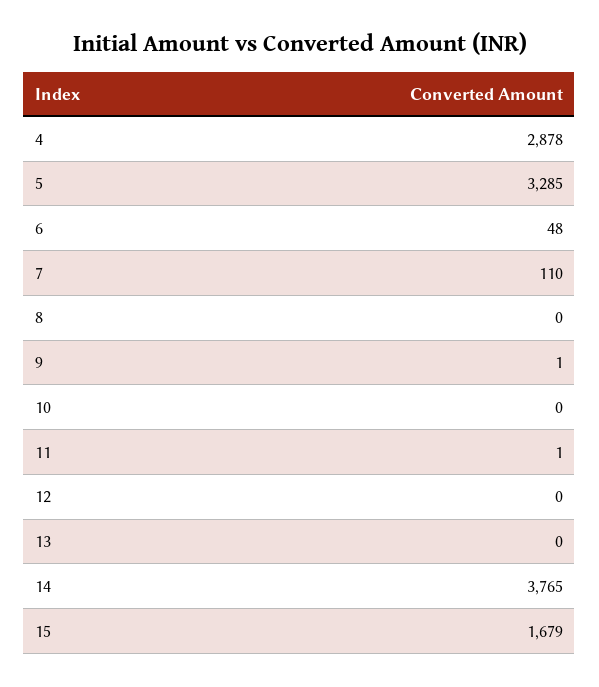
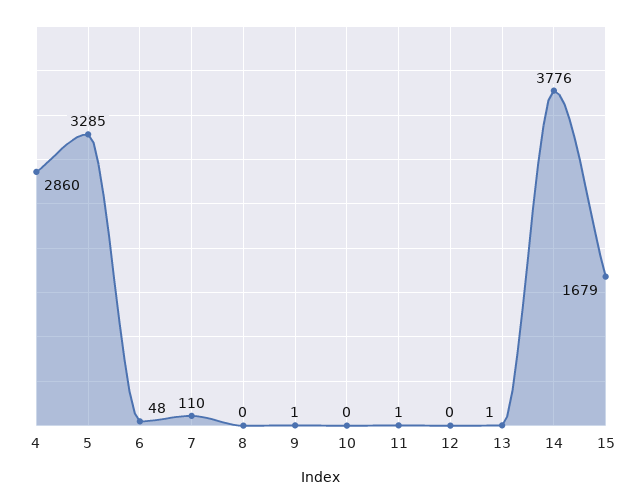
  {
-   "4": 2878,
+   "4": 2860,
    "5": 3285,
    "6": 48,
    "7": 110,
    "8": 0,
    "9": 1,
    "10": 0,
    "11": 1,
    "12": 0,
-   "13": 0,
+   "13": 1,
-   "14": 3765,
+   "14": 3776,
    "15": 1679
  }

